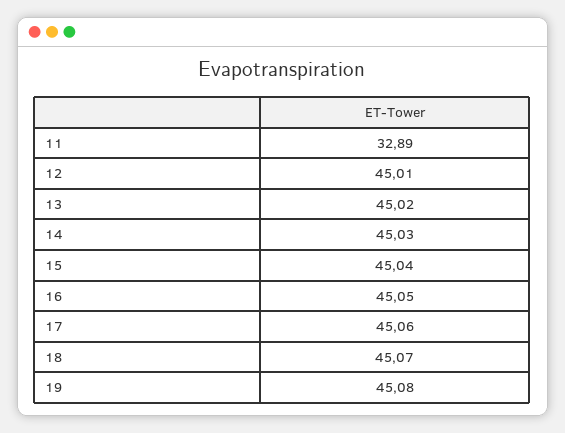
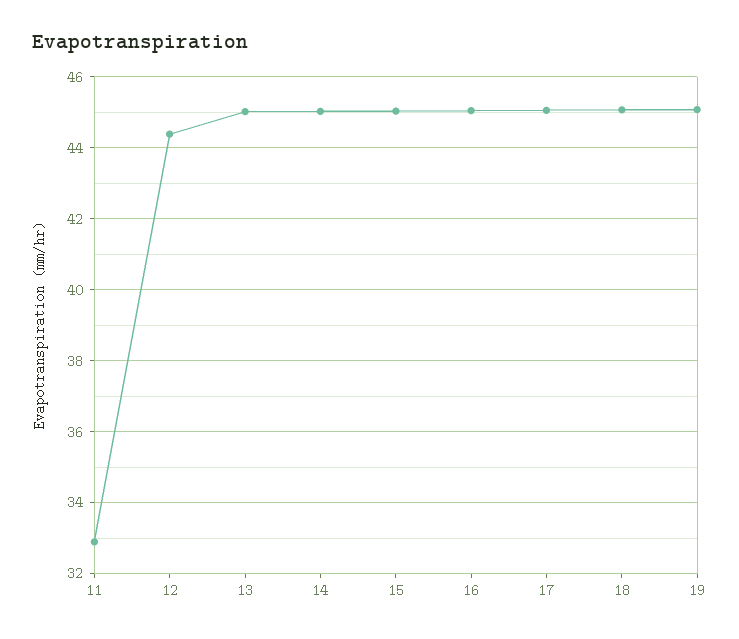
  {
    "11": 32.89,
-   "12": 45.01,
+   "12": 44.4,
    "13": 45.02,
    "14": 45.03,
    "15": 45.04,
    "16": 45.05,
    "17": 45.06,
    "18": 45.07,
    "19": 45.08
  }

